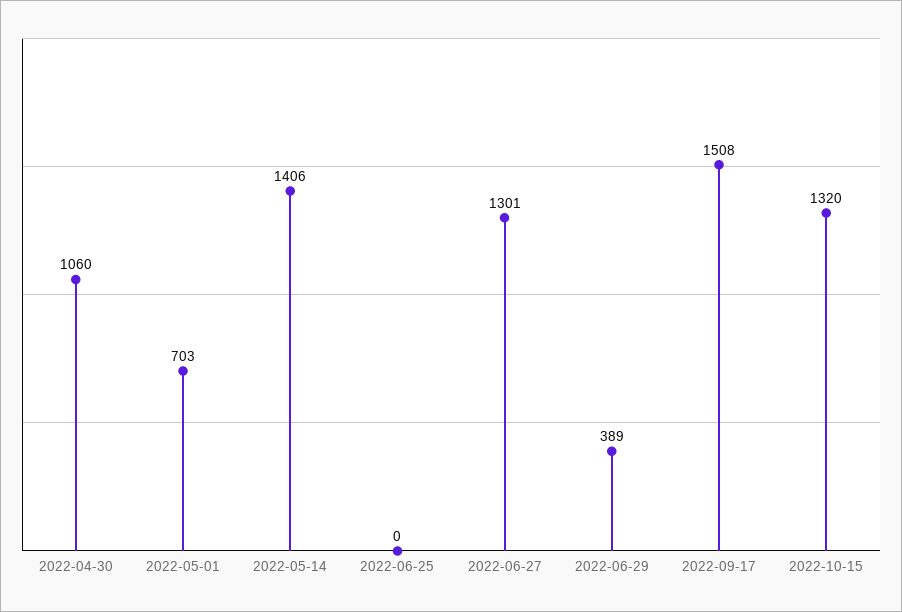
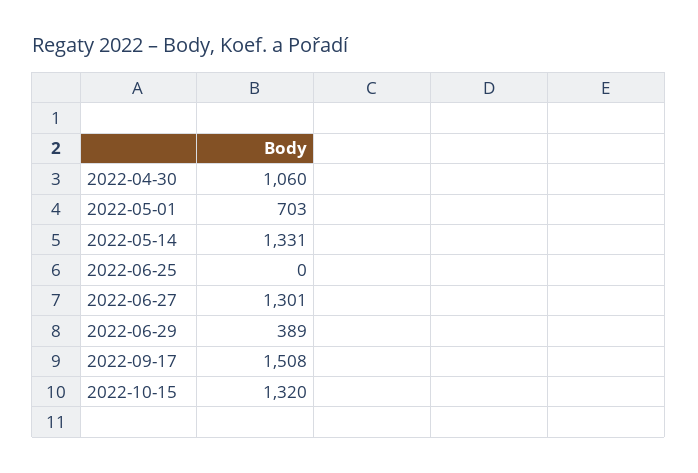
  {
    "2022-04-30": 1060,
    "2022-05-01": 703,
-   "2022-05-14": 1406,
+   "2022-05-14": 1331,
    "2022-06-25": 0,
    "2022-06-27": 1301,
    "2022-06-29": 389,
    "2022-09-17": 1508,
    "2022-10-15": 1320
  }

